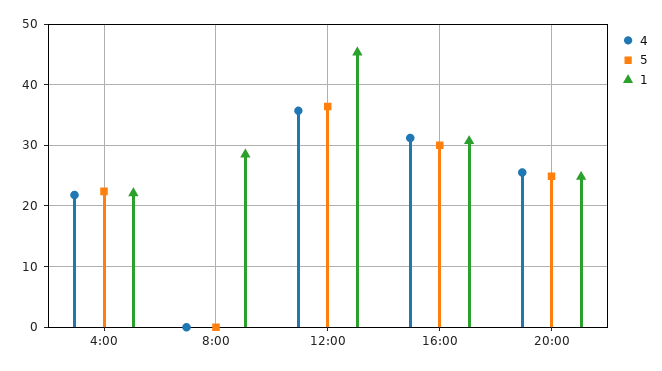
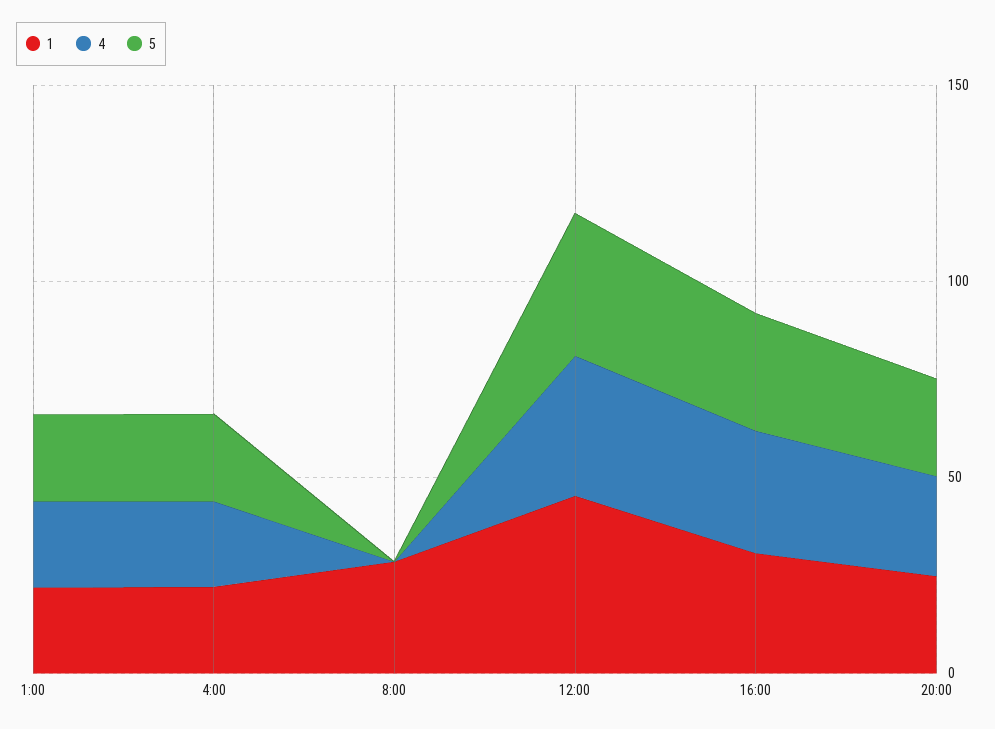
  {
    "4": {
      "4:00": 22,
      "8:00": 0,
      "12:00": 36,
      "16:00": 31,
-     "20:00": 26
+     "20:00": 26,
+     "1:00": 20
    },
    "5": {
      "4:00": 22,
      "8:00": 0,
      "12:00": 36,
      "16:00": 30,
-     "20:00": 25
+     "20:00": 25,
+     "1:00": 20
    },
    "1": {
      "4:00": 22,
      "8:00": 29,
      "12:00": 45,
      "16:00": 31,
-     "20:00": 25
+     "20:00": 25,
+     "1:00": 20
    }
  }

